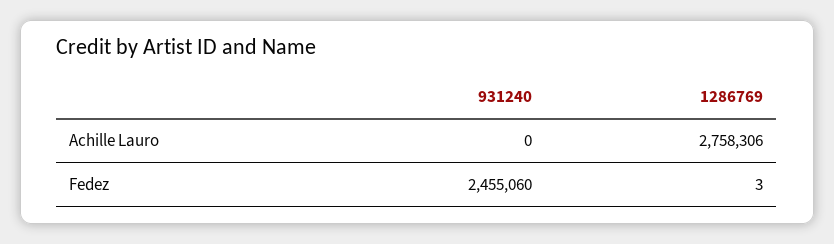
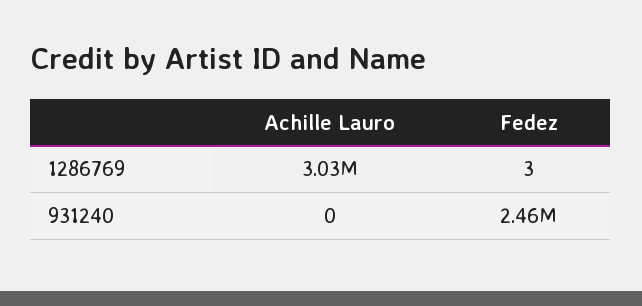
  {
    "931240": {
      "Achille Lauro": 0,
      "Fedez": 2455060
    },
    "1286769": {
-     "Achille Lauro": 2758306,
+     "Achille Lauro": 3030000,
      "Fedez": 3
    }
  }

